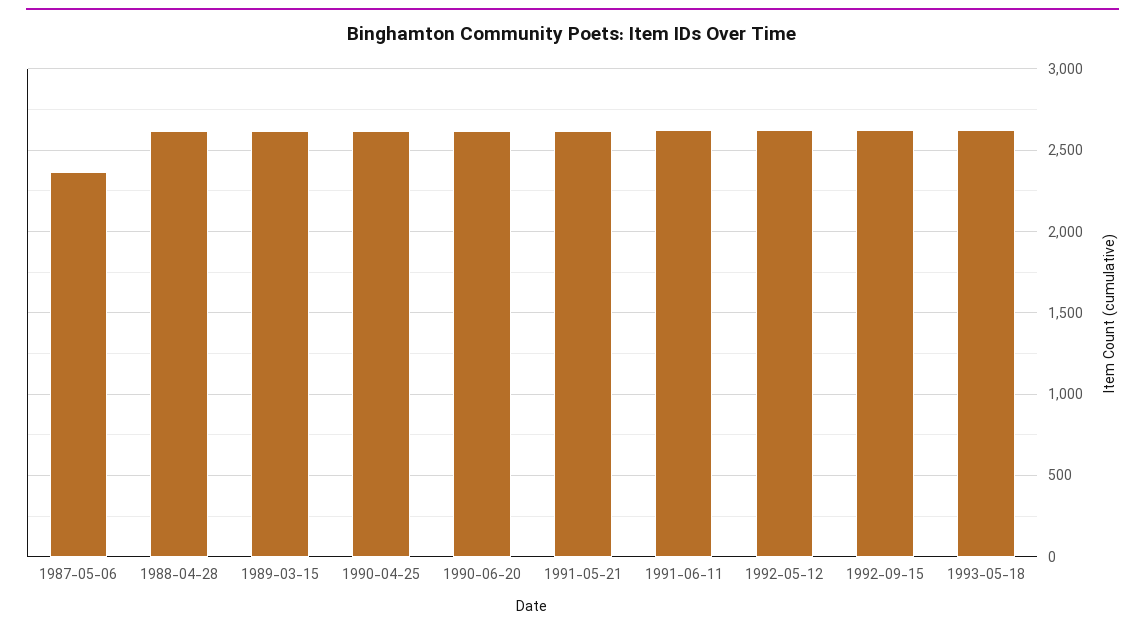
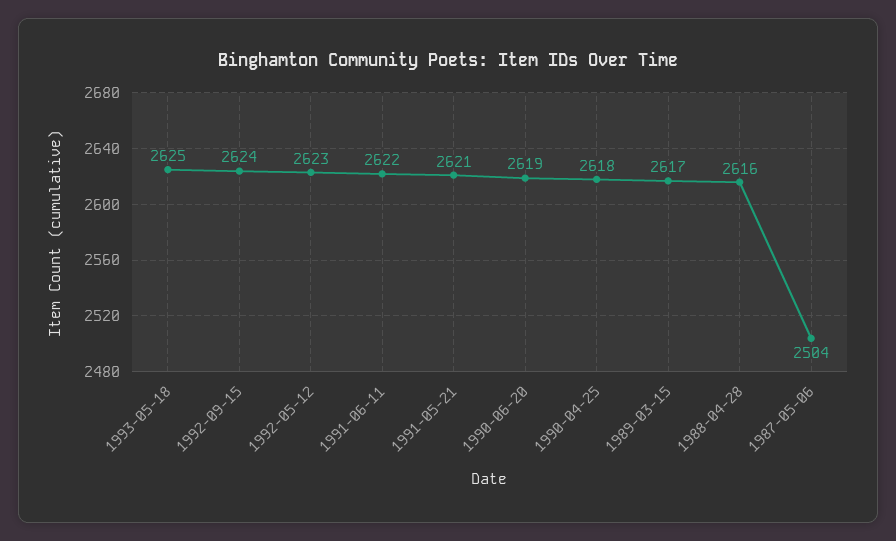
  {
-   "1987-05-06": 2350,
+   "1987-05-06": 2504,
    "1988-04-28": 2616,
    "1989-03-15": 2617,
    "1990-04-25": 2618,
    "1990-06-20": 2619,
    "1991-05-21": 2621,
    "1991-06-11": 2622,
    "1992-05-12": 2623,
    "1992-09-15": 2624,
    "1993-05-18": 2625
  }

